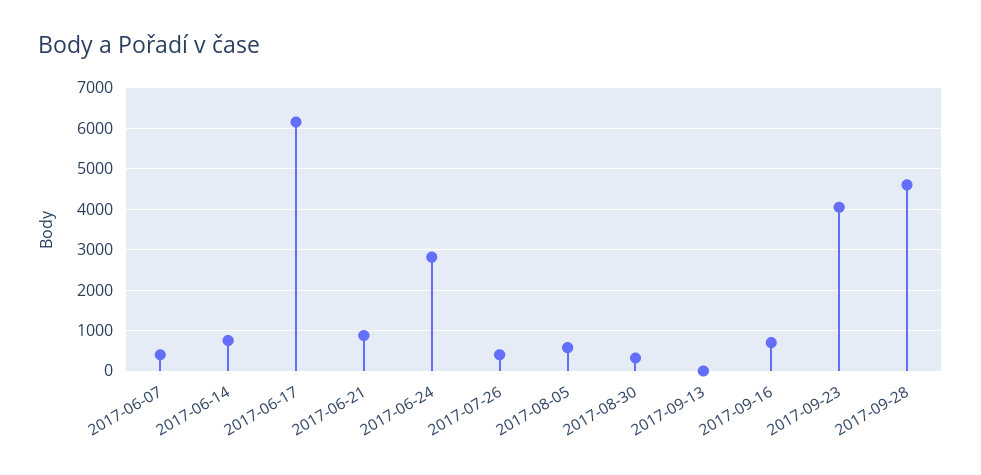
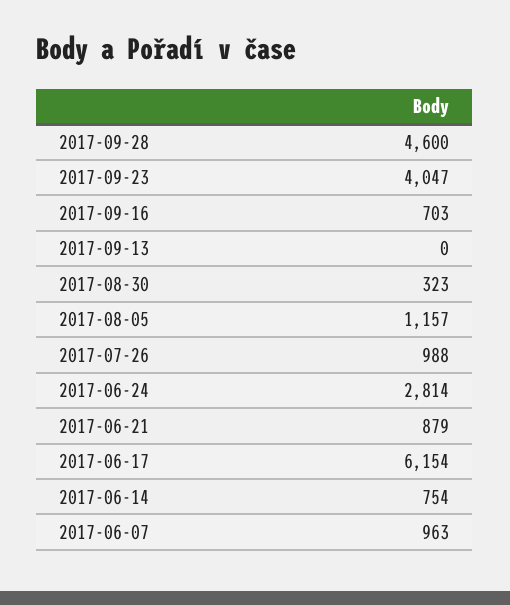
  {
-   "2017-06-07": 400,
+   "2017-06-07": 963,
    "2017-06-14": 754,
    "2017-06-17": 6154,
    "2017-06-21": 879,
    "2017-06-24": 2814,
-   "2017-07-26": 400,
+   "2017-07-26": 988,
-   "2017-08-05": 600,
+   "2017-08-05": 1157,
    "2017-08-30": 323,
    "2017-09-13": 0,
    "2017-09-16": 703,
    "2017-09-23": 4047,
    "2017-09-28": 4600
  }

